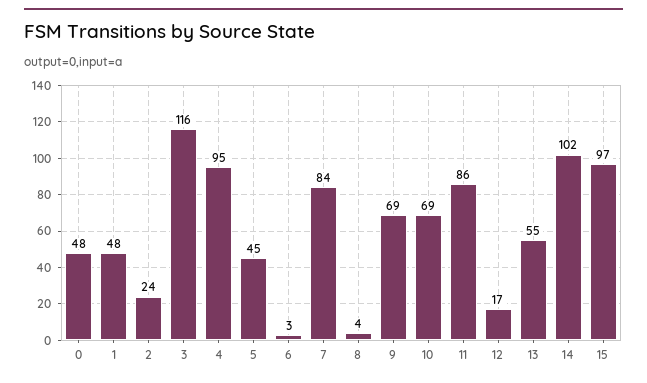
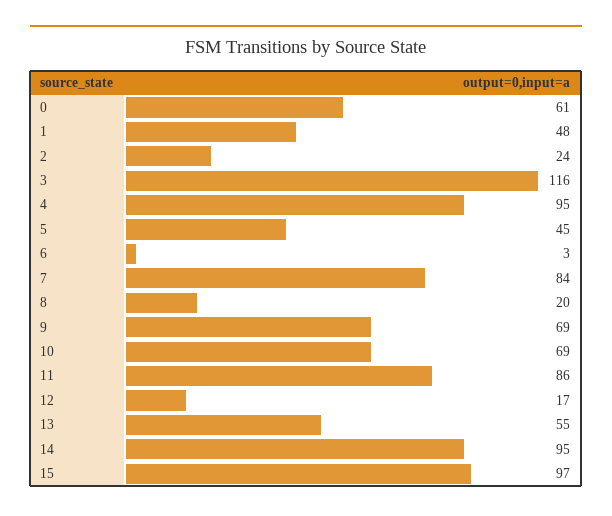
  {
-   "0": 48,
+   "0": 61,
    "1": 48,
    "2": 24,
    "3": 116,
    "4": 95,
    "5": 45,
    "6": 3,
    "7": 84,
-   "8": 4,
+   "8": 20,
    "9": 69,
    "10": 69,
    "11": 86,
    "12": 17,
    "13": 55,
-   "14": 102,
+   "14": 95,
    "15": 97
  }

